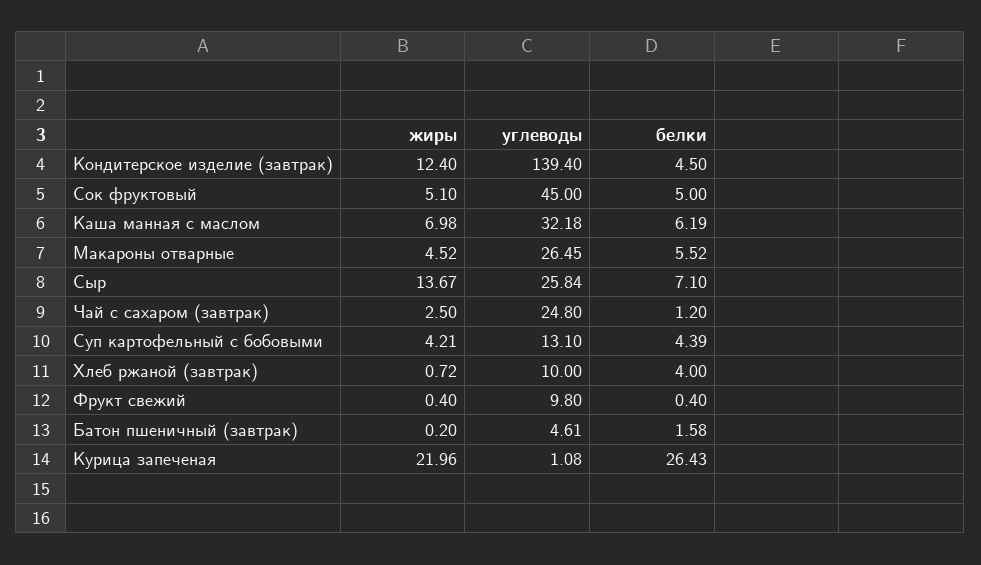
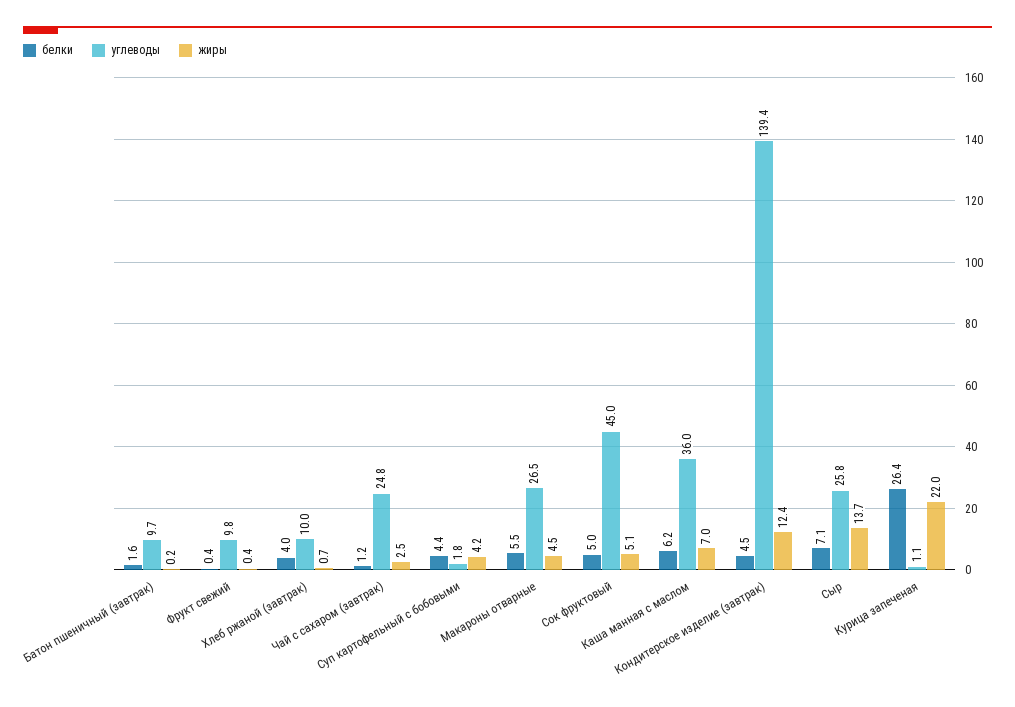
  {
    "жиры": {
      "Кондитерское изделие (завтрак)": 12.4,
      "Сок фруктовый": 5.1,
      "Каша манная с маслом": 6.98,
      "Макароны отварные": 4.52,
      "Сыр": 13.67,
      "Чай с сахаром (завтрак)": 2.5,
      "Суп картофельный с бобовыми": 4.21,
      "Хлеб ржаной (завтрак)": 0.72,
      "Фрукт свежий": 0.4,
      "Батон пшеничный (завтрак)": 0.2,
      "Курица запеченая": 21.96
    },
    "углеводы": {
      "Кондитерское изделие (завтрак)": 139.4,
      "Сок фруктовый": 45,
-     "Каша манная с маслом": 32.18,
+     "Каша манная с маслом": 36,
      "Макароны отварные": 26.45,
      "Сыр": 25.84,
      "Чай с сахаром (завтрак)": 24.8,
-     "Суп картофельный с бобовыми": 13.1,
+     "Суп картофельный с бобовыми": 1.8,
      "Хлеб ржаной (завтрак)": 10,
      "Фрукт свежий": 9.8,
-     "Батон пшеничный (завтрак)": 4.61,
+     "Батон пшеничный (завтрак)": 9.7,
      "Курица запеченая": 1.08
    },
    "белки": {
      "Кондитерское изделие (завтрак)": 4.5,
      "Сок фруктовый": 5,
      "Каша манная с маслом": 6.19,
      "Макароны отварные": 5.52,
      "Сыр": 7.1,
      "Чай с сахаром (завтрак)": 1.2,
      "Суп картофельный с бобовыми": 4.39,
      "Хлеб ржаной (завтрак)": 4,
      "Фрукт свежий": 0.4,
      "Батон пшеничный (завтрак)": 1.58,
      "Курица запеченая": 26.43
    }
  }

